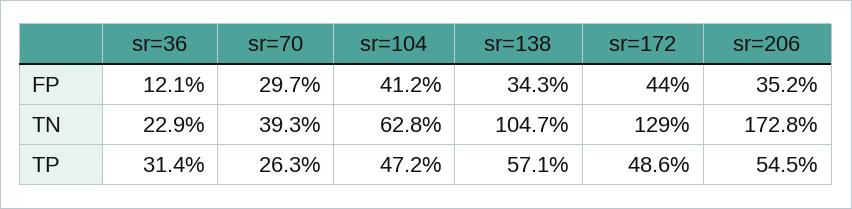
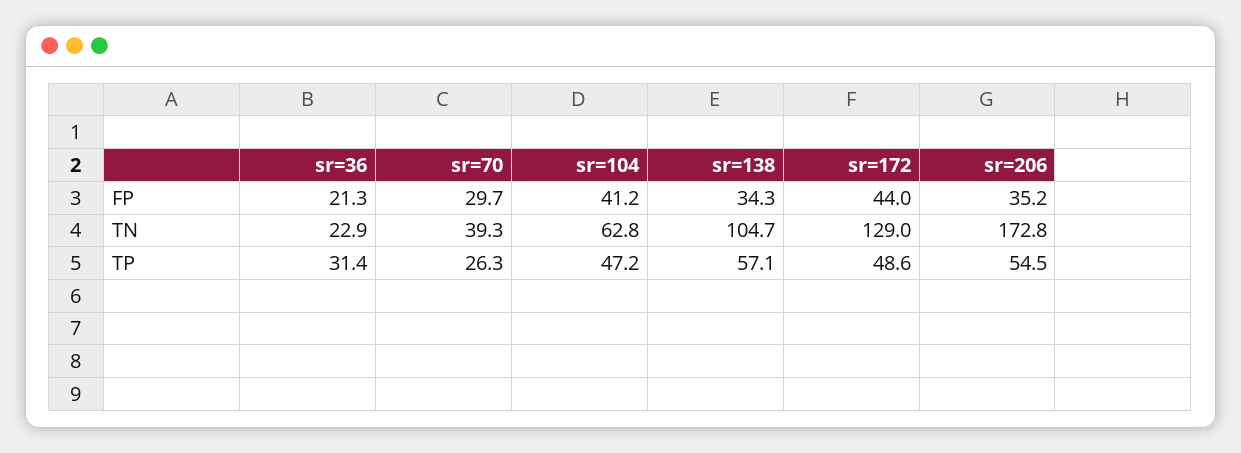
  {
    "sr=36": {
-     "FP": 12.1,
+     "FP": 21.3,
      "TN": 22.9,
      "TP": 31.4
    },
    "sr=70": {
      "FP": 29.7,
      "TN": 39.3,
      "TP": 26.3
    },
    "sr=104": {
      "FP": 41.2,
      "TN": 62.8,
      "TP": 47.2
    },
    "sr=138": {
      "FP": 34.3,
      "TN": 104.7,
      "TP": 57.1
    },
    "sr=172": {
      "FP": 44,
      "TN": 129,
      "TP": 48.6
    },
    "sr=206": {
      "FP": 35.2,
      "TN": 172.8,
      "TP": 54.5
    }
  }

